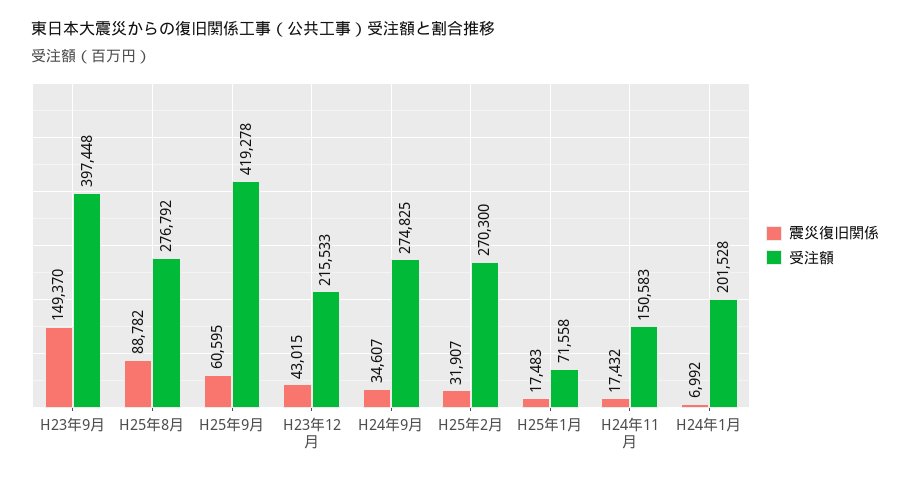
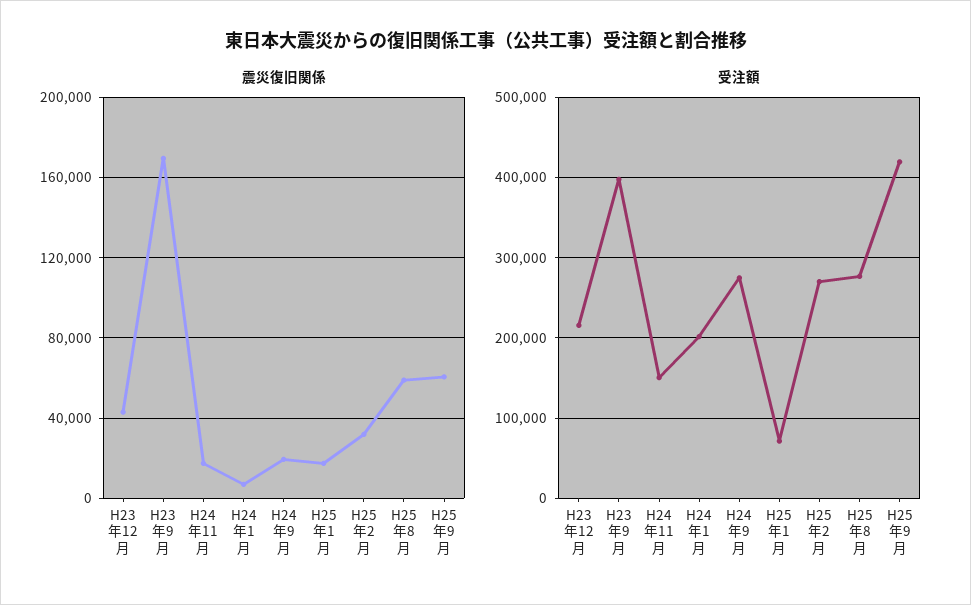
  {
    "震災復旧関係": {
-     "H23年9月": 149370,
+     "H23年9月": 170000,
-     "H25年8月": 88782,
+     "H25年8月": 60000,
      "H25年9月": 60595,
      "H23年12月": 43015,
-     "H24年9月": 34607,
+     "H24年9月": 20000,
      "H25年2月": 31907,
      "H25年1月": 17483,
      "H24年11月": 17432,
      "H24年1月": 6992
    },
    "受注額": {
      "H23年9月": 397448,
      "H25年8月": 276792,
      "H25年9月": 419278,
      "H23年12月": 215533,
      "H24年9月": 274825,
      "H25年2月": 270300,
      "H25年1月": 71558,
      "H24年11月": 150583,
      "H24年1月": 201528
    }
  }

